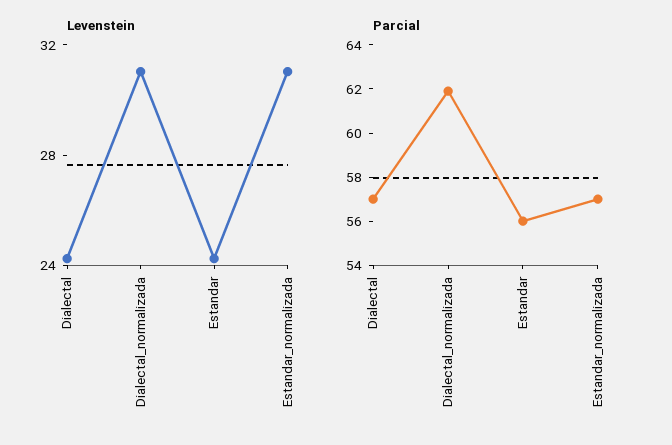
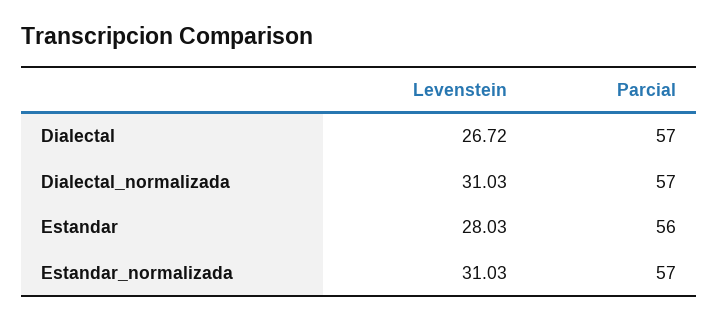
  {
    "Levenstein": {
-     "Dialectal": 24,
+     "Dialectal": 26.72,
      "Dialectal_normalizada": 31.03,
-     "Estandar": 24,
+     "Estandar": 28.03,
      "Estandar_normalizada": 31.03
    },
    "Parcial": {
      "Dialectal": 57,
-     "Dialectal_normalizada": 62,
+     "Dialectal_normalizada": 57,
      "Estandar": 56,
      "Estandar_normalizada": 57
    }
  }

